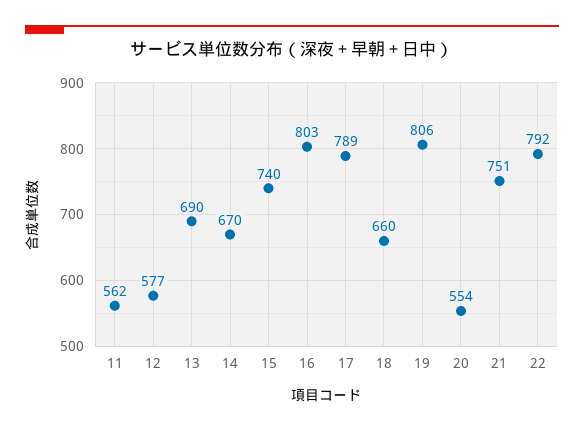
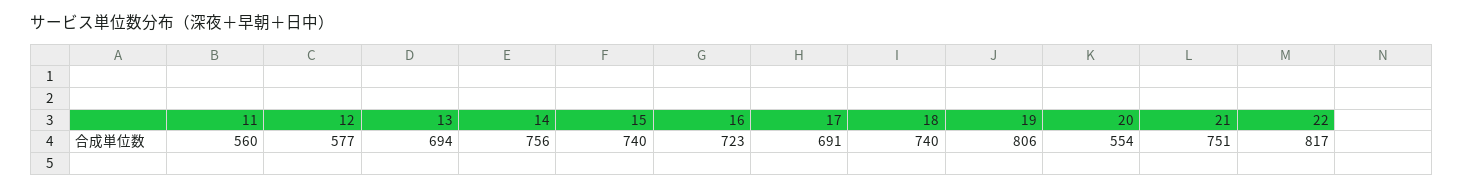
  {
-   "11": 562,
+   "11": 560,
    "12": 577,
-   "13": 690,
+   "13": 694,
-   "14": 670,
+   "14": 756,
    "15": 740,
-   "16": 803,
+   "16": 723,
-   "17": 789,
+   "17": 691,
-   "18": 660,
+   "18": 740,
    "19": 806,
    "20": 554,
    "21": 751,
-   "22": 792
+   "22": 817
  }

